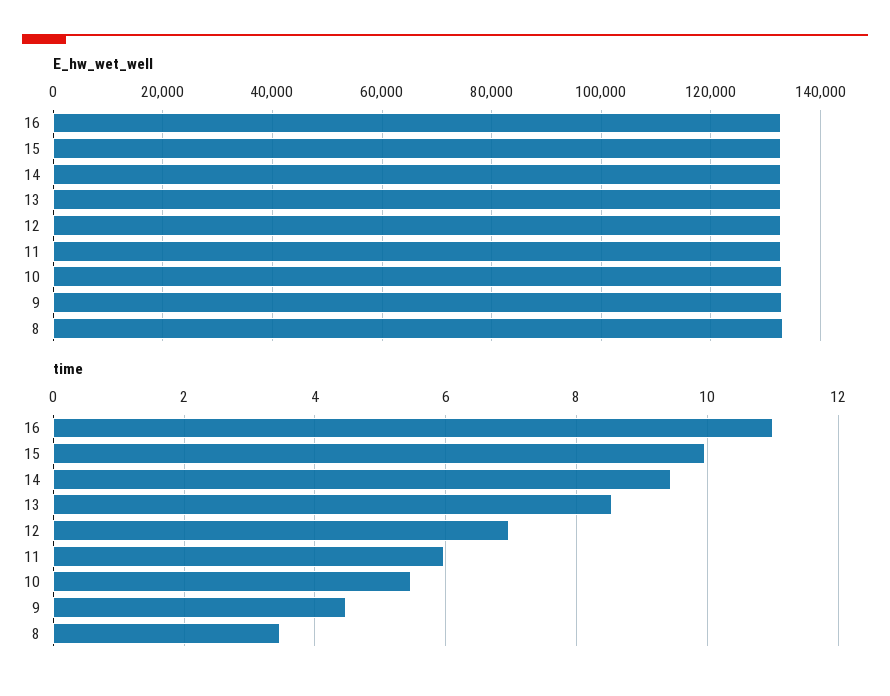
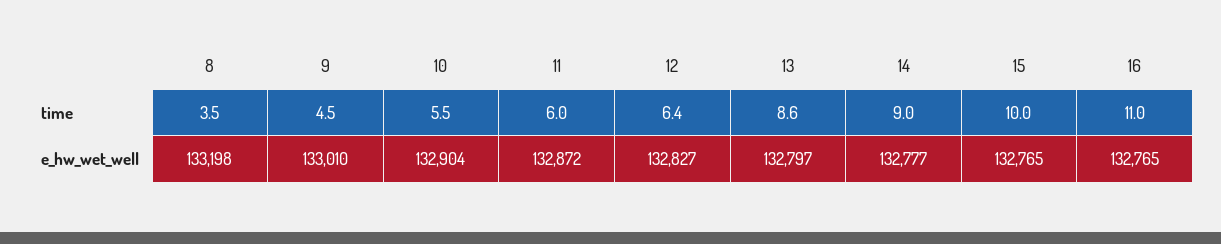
  {
    "E_hw_wet_well": {
      "16": 132765,
      "15": 132765,
      "14": 132777,
      "13": 132797,
      "12": 132827,
      "11": 132872,
      "10": 132904,
      "9": 133010,
      "8": 133198
    },
    "time": {
      "16": 11,
      "15": 10,
-     "14": 9.4,
+     "14": 9,
      "13": 8.6,
-     "12": 7,
+     "12": 6.4,
      "11": 6,
      "10": 5.5,
      "9": 4.5,
      "8": 3.5
    }
  }

